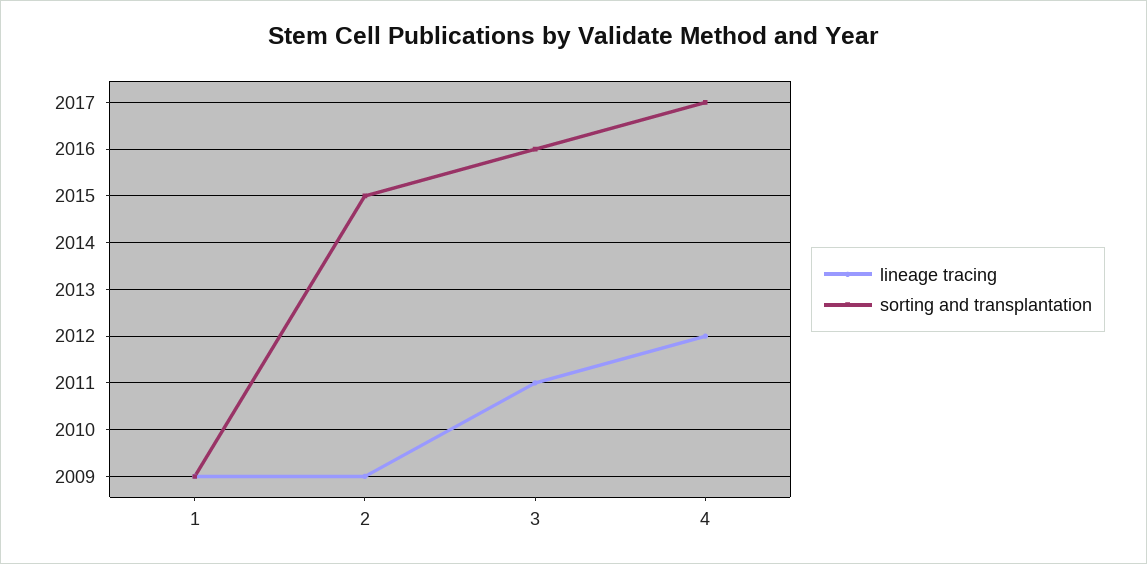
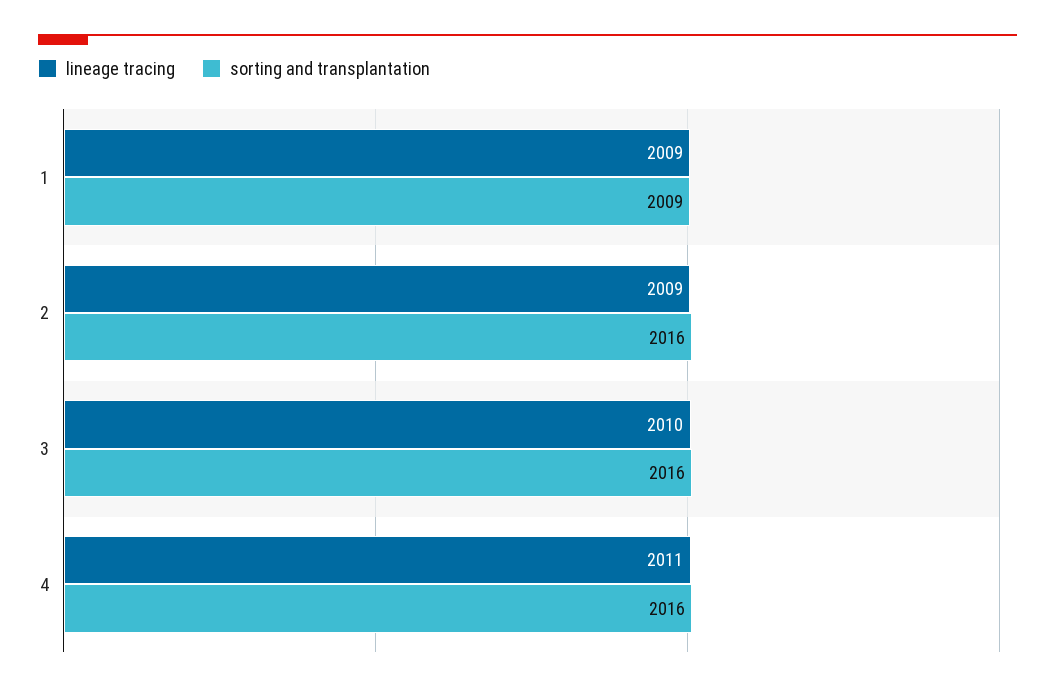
  {
    "lineage tracing": {
      "1": 2009,
      "2": 2009,
-     "3": 2011,
+     "3": 2010,
-     "4": 2012
+     "4": 2011
    },
    "sorting and transplantation": {
      "1": 2009,
-     "2": 2015,
+     "2": 2016,
      "3": 2016,
-     "4": 2017
+     "4": 2016
    }
  }

